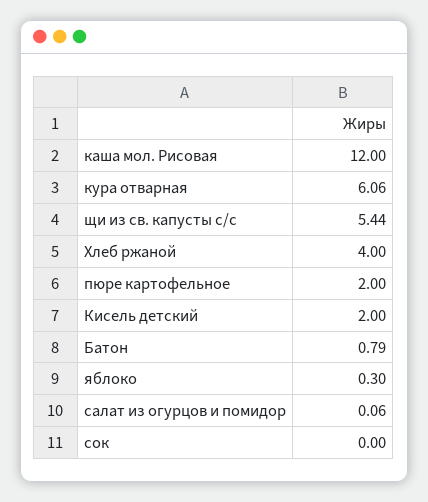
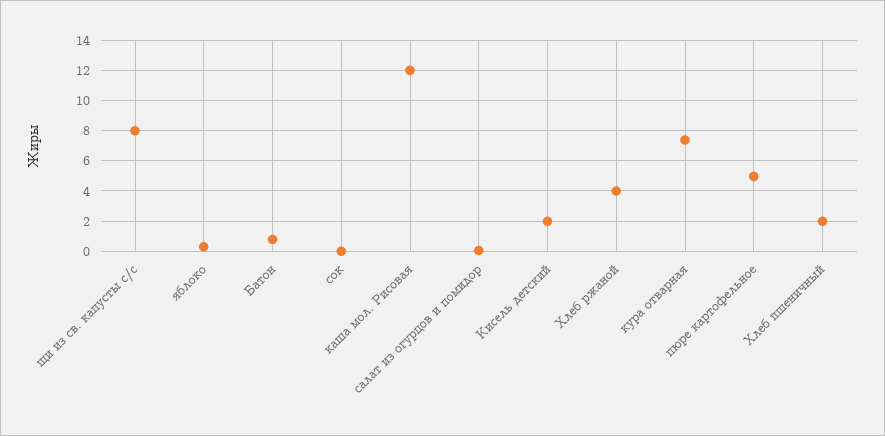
  {
    "каша мол. Рисовая": 12,
-   "кура отварная": 6.06,
+   "кура отварная": 7.5,
-   "щи из св. капусты с/с": 5.44,
+   "щи из св. капусты с/с": 8,
    "Хлеб ржаной": 4,
-   "пюре картофельное": 2,
+   "пюре картофельное": 5,
    "Кисель детский": 2,
    "Батон": 0.79,
    "яблоко": 0.3,
    "салат из огурцов и помидор": 0.06,
-   "сок": 0
+   "сок": 0,
+   "Хлеб пшеничный": 2
  }

